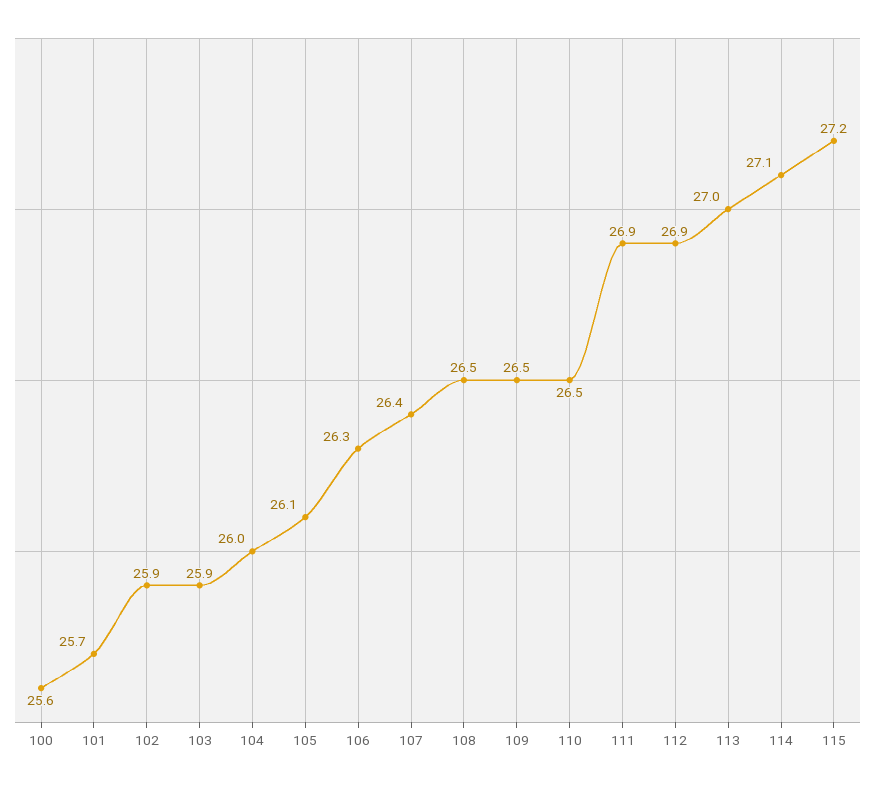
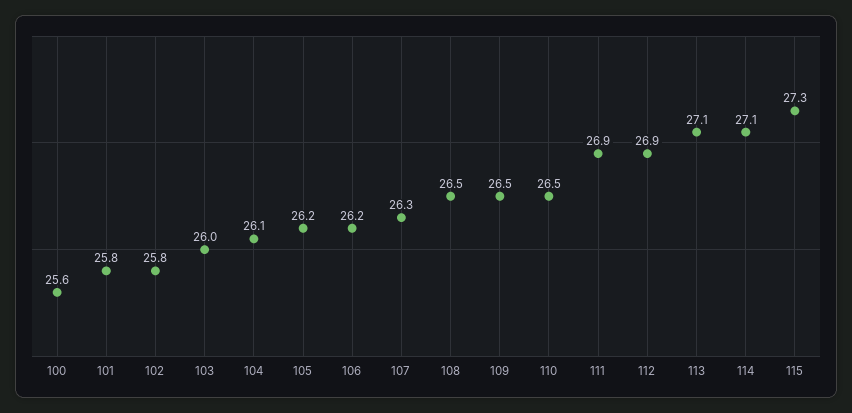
  {
    "100": 25.6,
-   "101": 25.7,
+   "101": 25.8,
-   "102": 25.9,
+   "102": 25.8,
-   "103": 25.9,
+   "103": 26,
-   "104": 26,
+   "104": 26.1,
-   "105": 26.1,
+   "105": 26.2,
-   "106": 26.3,
+   "106": 26.2,
-   "107": 26.4,
+   "107": 26.3,
    "108": 26.5,
    "109": 26.5,
    "110": 26.5,
    "111": 26.9,
    "112": 26.9,
-   "113": 27,
+   "113": 27.1,
    "114": 27.1,
-   "115": 27.2
+   "115": 27.3
  }

